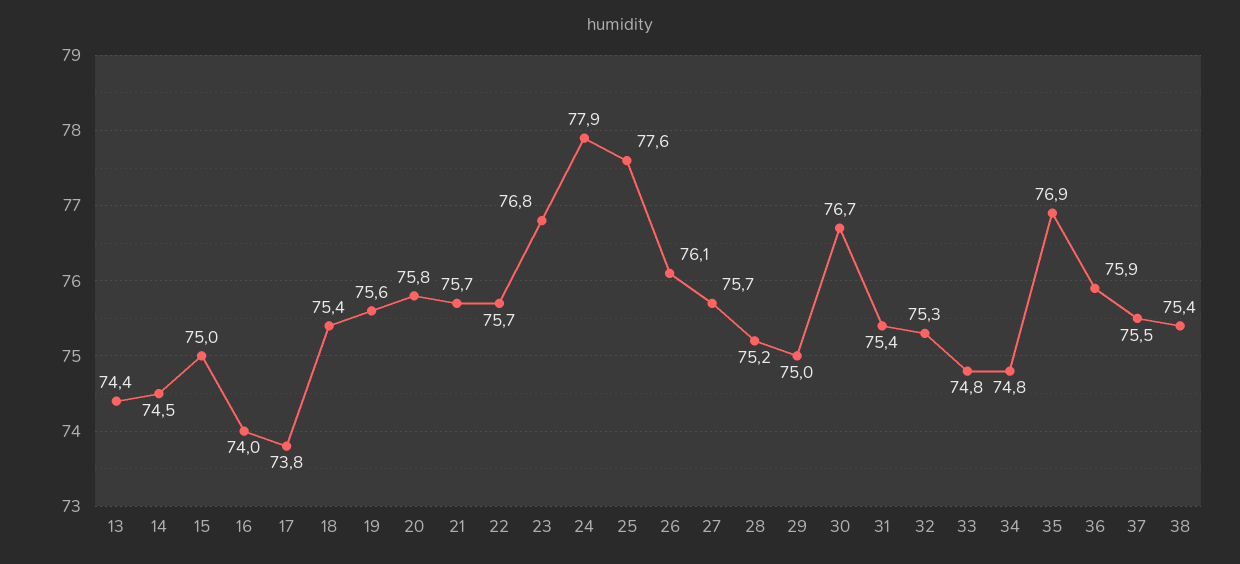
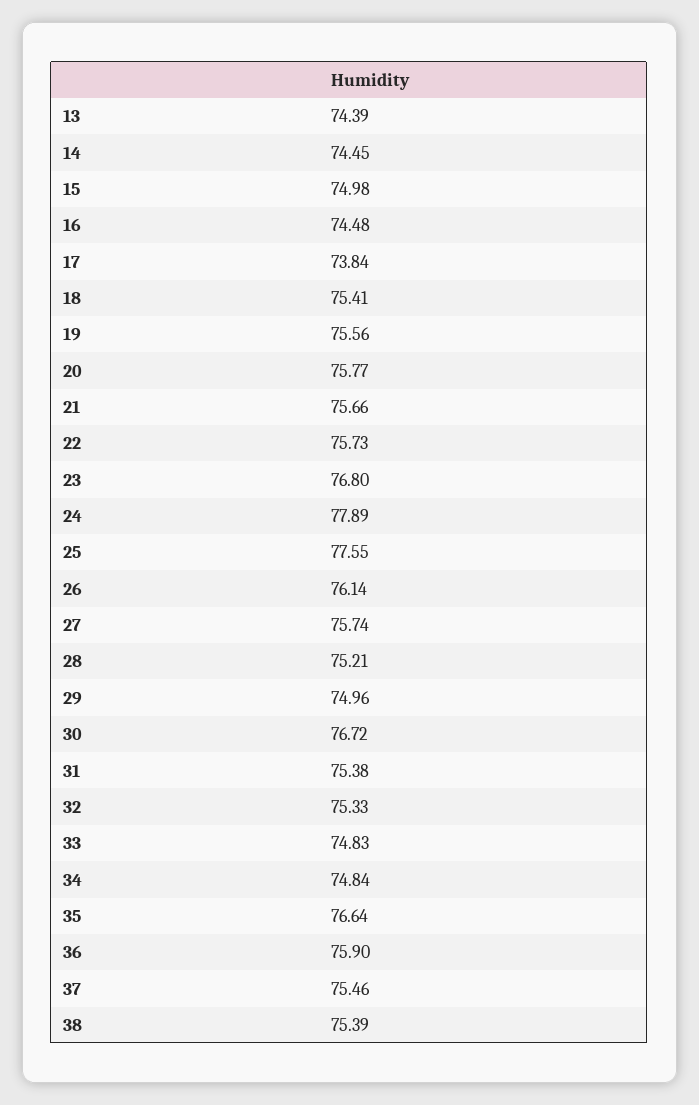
  {
    "13": 74.39,
    "14": 74.45,
    "15": 74.98,
-   "16": 74,
+   "16": 74.48,
    "17": 73.84,
    "18": 75.41,
    "19": 75.56,
    "20": 75.77,
    "21": 75.66,
    "22": 75.73,
    "23": 76.8,
    "24": 77.89,
    "25": 77.55,
    "26": 76.14,
    "27": 75.74,
    "28": 75.21,
    "29": 74.96,
    "30": 76.72,
    "31": 75.38,
    "32": 75.33,
    "33": 74.83,
    "34": 74.84,
-   "35": 76.9,
+   "35": 76.64,
    "36": 75.9,
    "37": 75.46,
    "38": 75.39
  }

